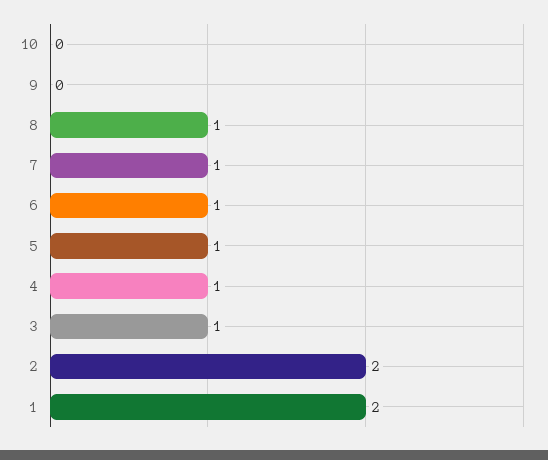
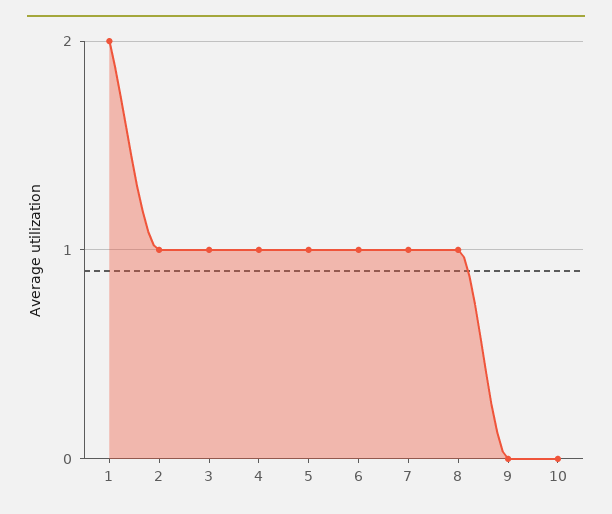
  {
    "10": 0,
    "9": 0,
    "8": 1,
    "7": 1,
    "6": 1,
    "5": 1,
    "4": 1,
    "3": 1,
-   "2": 2,
+   "2": 1,
    "1": 2
  }

